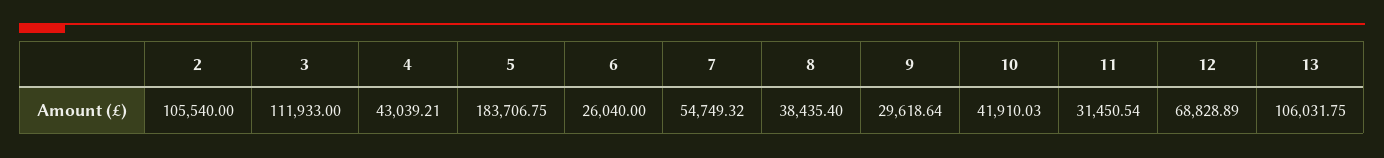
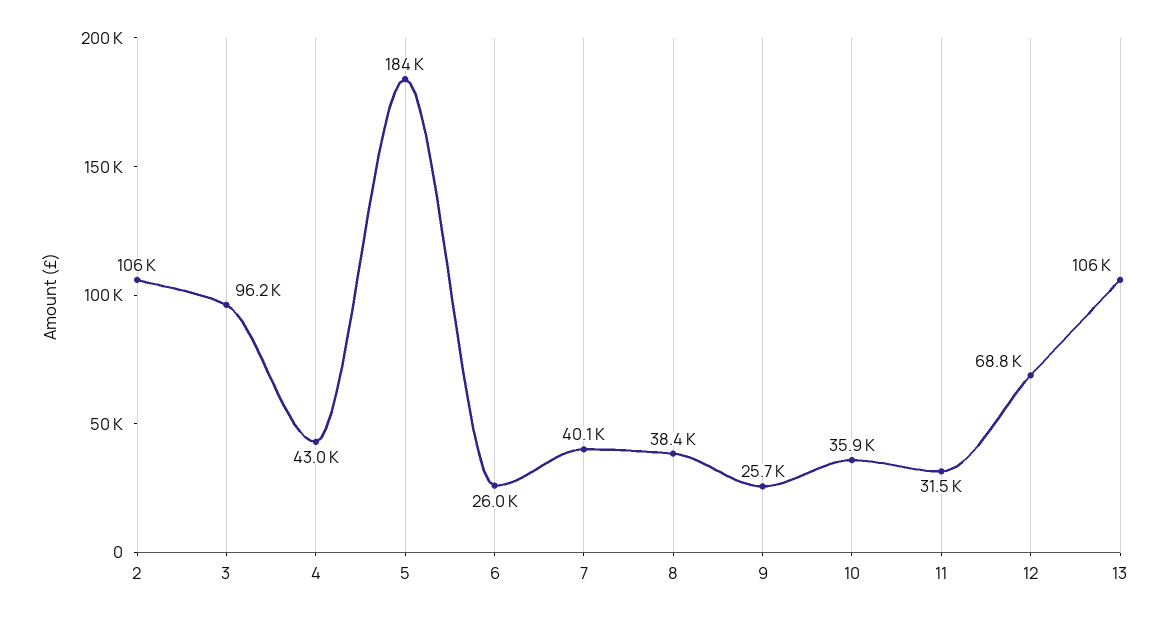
  {
    "2": 105540,
-   "3": 111933,
+   "3": 96200,
    "4": 43039.21,
    "5": 183706.75,
    "6": 26040,
-   "7": 54749.32,
+   "7": 40100,
    "8": 38435.4,
-   "9": 29618.64,
+   "9": 25700,
-   "10": 41910.03,
+   "10": 35900,
    "11": 31450.54,
    "12": 68828.89,
    "13": 106031.75
  }

